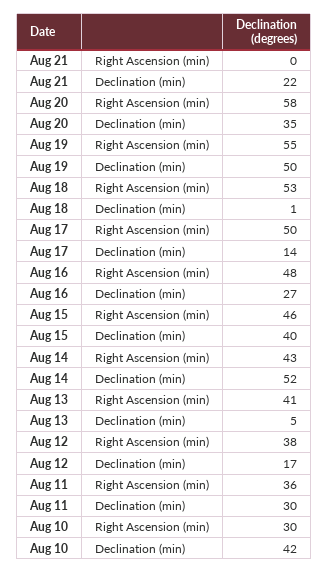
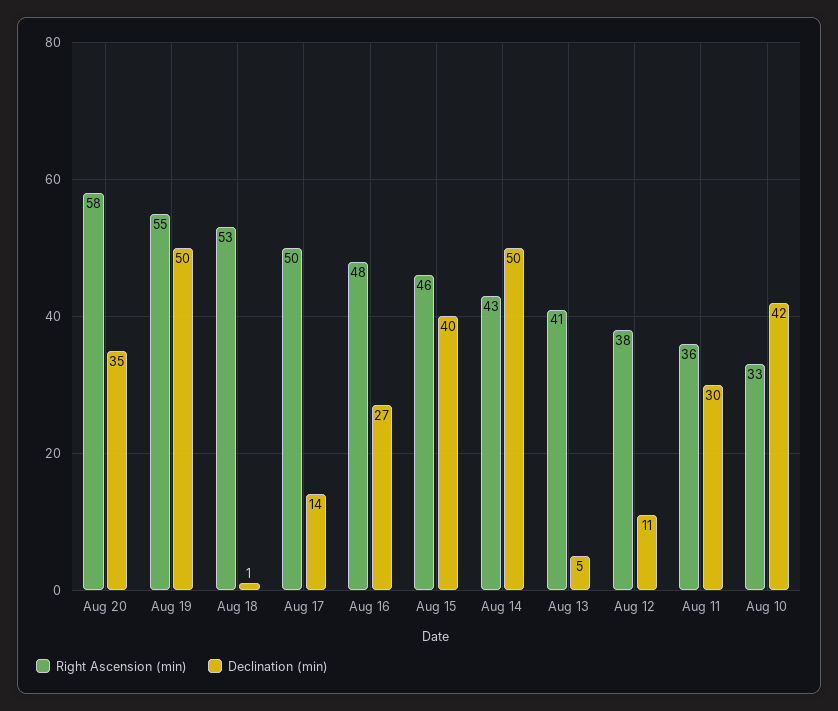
  {
    "Right Ascension (min)": {
-     "Aug 21": 0,
      "Aug 20": 58,
      "Aug 19": 55,
      "Aug 18": 53,
      "Aug 17": 50,
      "Aug 16": 48,
      "Aug 15": 46,
      "Aug 14": 43,
      "Aug 13": 41,
      "Aug 12": 38,
      "Aug 11": 36,
-     "Aug 10": 30
+     "Aug 10": 33
    },
    "Declination (min)": {
-     "Aug 21": 22,
      "Aug 20": 35,
      "Aug 19": 50,
      "Aug 18": 1,
      "Aug 17": 14,
      "Aug 16": 27,
      "Aug 15": 40,
-     "Aug 14": 52,
+     "Aug 14": 50,
      "Aug 13": 5,
-     "Aug 12": 17,
+     "Aug 12": 11,
      "Aug 11": 30,
      "Aug 10": 42
    }
  }

